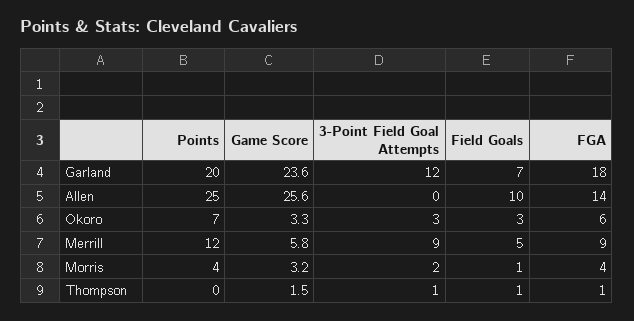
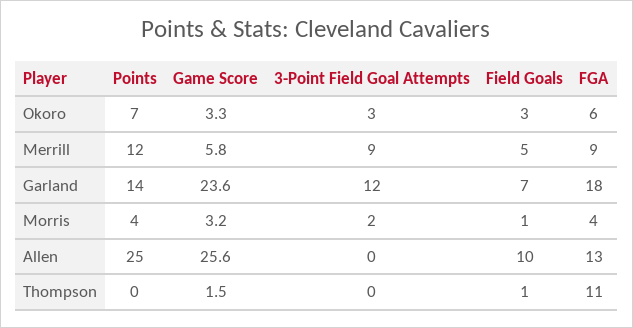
  {
    "Points": {
-     "Garland": 20,
+     "Garland": 14,
      "Allen": 25,
      "Okoro": 7,
      "Merrill": 12,
      "Morris": 4,
      "Thompson": 0
    },
    "Game Score": {
      "Garland": 23.6,
      "Allen": 25.6,
      "Okoro": 3.3,
      "Merrill": 5.8,
      "Morris": 3.2,
      "Thompson": 1.5
    },
    "3-Point Field Goal Attempts": {
      "Garland": 12,
      "Allen": 0,
      "Okoro": 3,
      "Merrill": 9,
      "Morris": 2,
-     "Thompson": 1
+     "Thompson": 0
    },
    "Field Goals": {
      "Garland": 7,
      "Allen": 10,
      "Okoro": 3,
      "Merrill": 5,
      "Morris": 1,
      "Thompson": 1
    },
    "FGA": {
      "Garland": 18,
-     "Allen": 14,
+     "Allen": 13,
      "Okoro": 6,
      "Merrill": 9,
      "Morris": 4,
-     "Thompson": 1
+     "Thompson": 11
    }
  }

